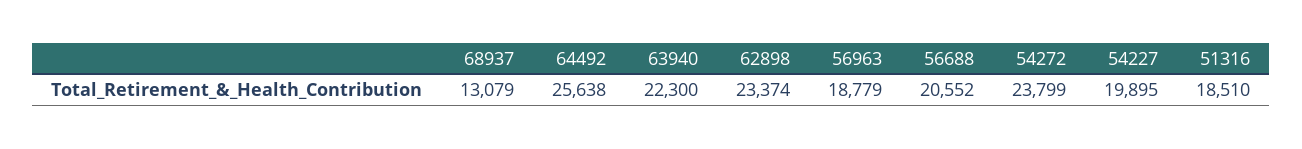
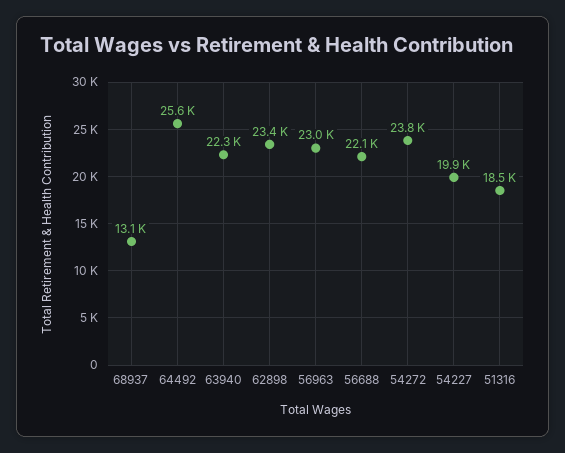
  {
    "68937": 13079,
    "64492": 25638,
    "63940": 22300,
    "62898": 23374,
-   "56963": 18779,
+   "56963": 23000,
-   "56688": 20552,
+   "56688": 22100,
    "54272": 23799,
    "54227": 19895,
    "51316": 18510
  }

